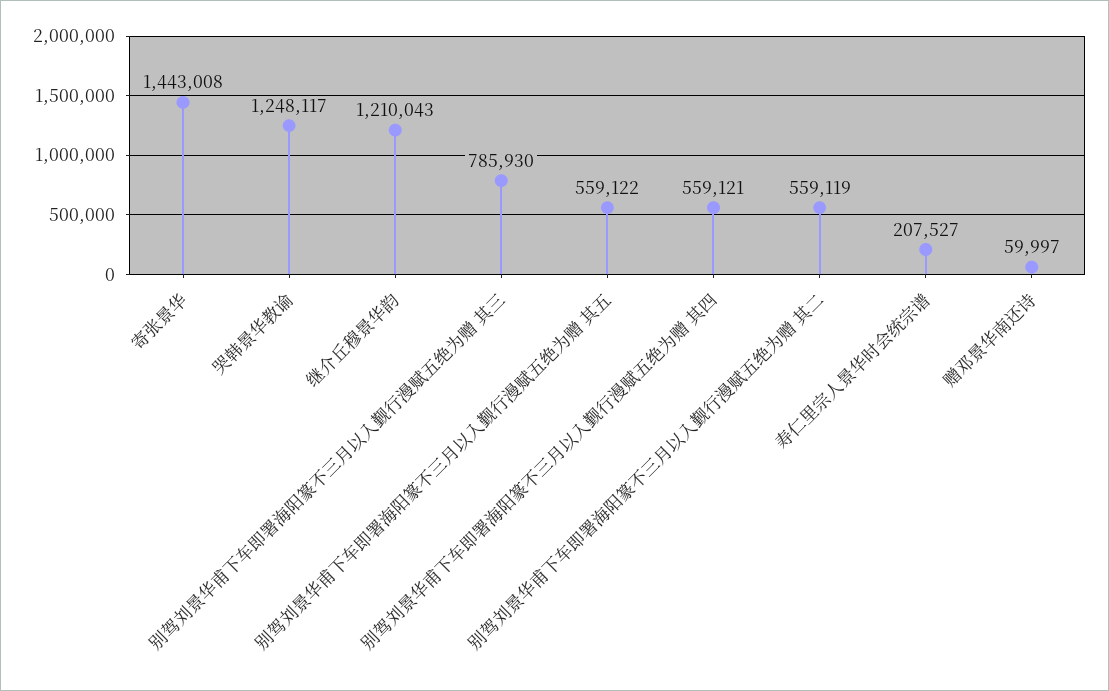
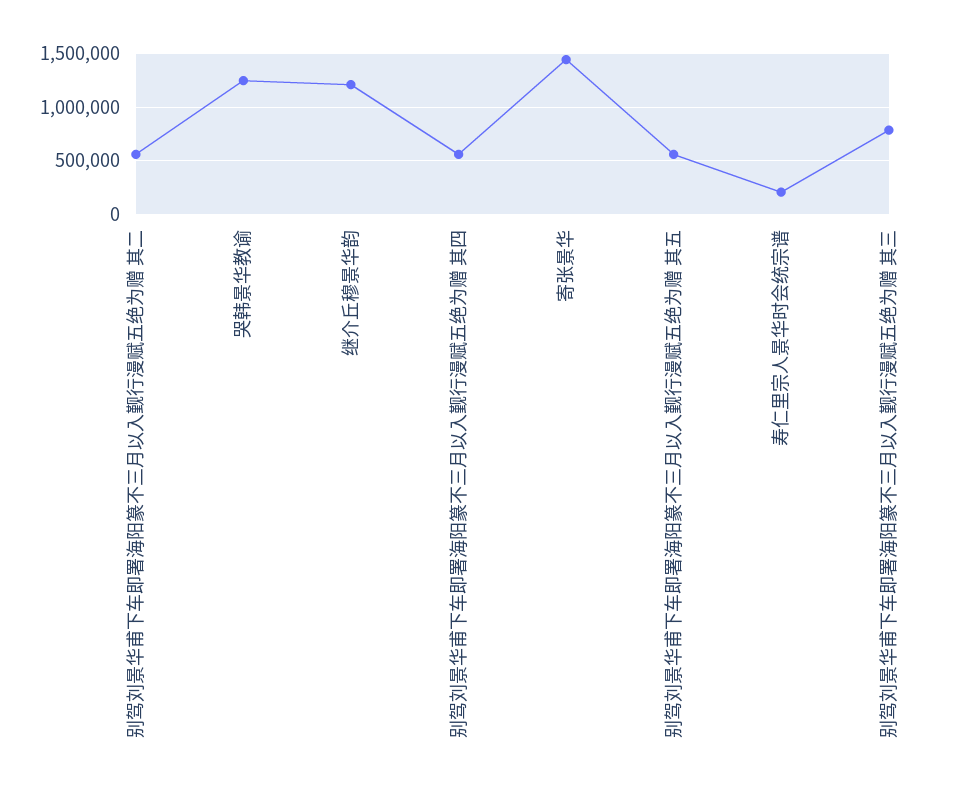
  {
    "寄张景华": 1443008,
    "哭韩景华教谕": 1248117,
    "继介丘穆景华韵": 1210043,
    "别驾刘景华甫下车即署海阳篆不三月以入觐行漫赋五绝为赠 其三": 785930,
    "别驾刘景华甫下车即署海阳篆不三月以入觐行漫赋五绝为赠 其五": 559122,
    "别驾刘景华甫下车即署海阳篆不三月以入觐行漫赋五绝为赠 其四": 559121,
    "别驾刘景华甫下车即署海阳篆不三月以入觐行漫赋五绝为赠 其二": 559119,
-   "寿仁里宗人景华时会统宗谱": 207527,
+   "寿仁里宗人景华时会统宗谱": 207527
-   "赠邓景华南还诗": 59997
  }

